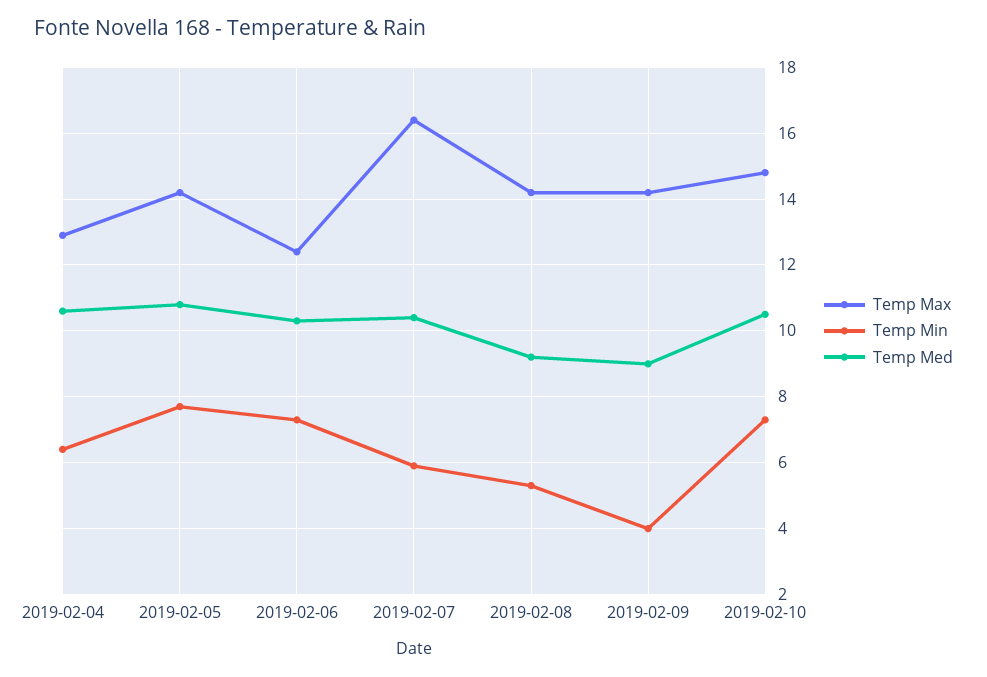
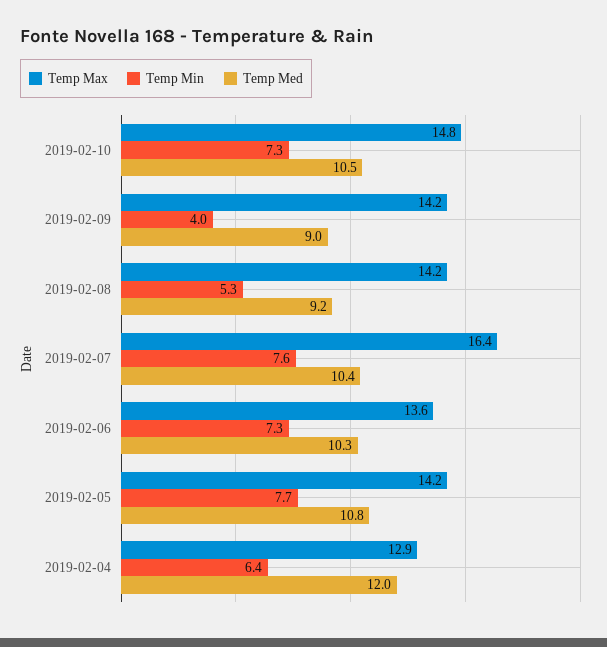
  {
    "Temp Max": {
      "2019-02-04": 12.9,
      "2019-02-05": 14.2,
-     "2019-02-06": 12.5,
+     "2019-02-06": 13.6,
      "2019-02-07": 16.4,
      "2019-02-08": 14.2,
      "2019-02-09": 14.2,
      "2019-02-10": 14.8
    },
    "Temp Min": {
      "2019-02-04": 6.4,
      "2019-02-05": 7.7,
      "2019-02-06": 7.3,
-     "2019-02-07": 6,
+     "2019-02-07": 7.6,
      "2019-02-08": 5.3,
      "2019-02-09": 4,
      "2019-02-10": 7.3
    },
    "Temp Med": {
-     "2019-02-04": 10.5,
+     "2019-02-04": 12,
      "2019-02-05": 10.8,
      "2019-02-06": 10.3,
      "2019-02-07": 10.4,
      "2019-02-08": 9.2,
      "2019-02-09": 9,
      "2019-02-10": 10.5
    }
  }

